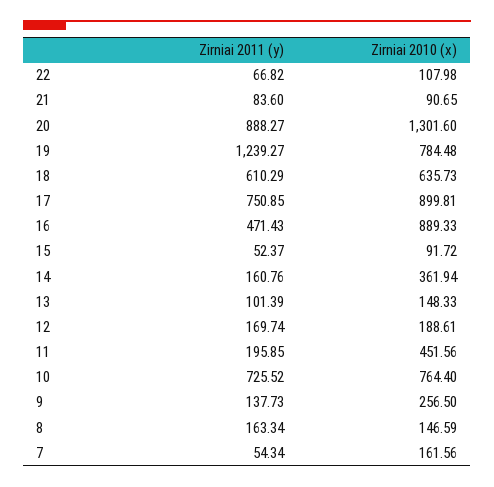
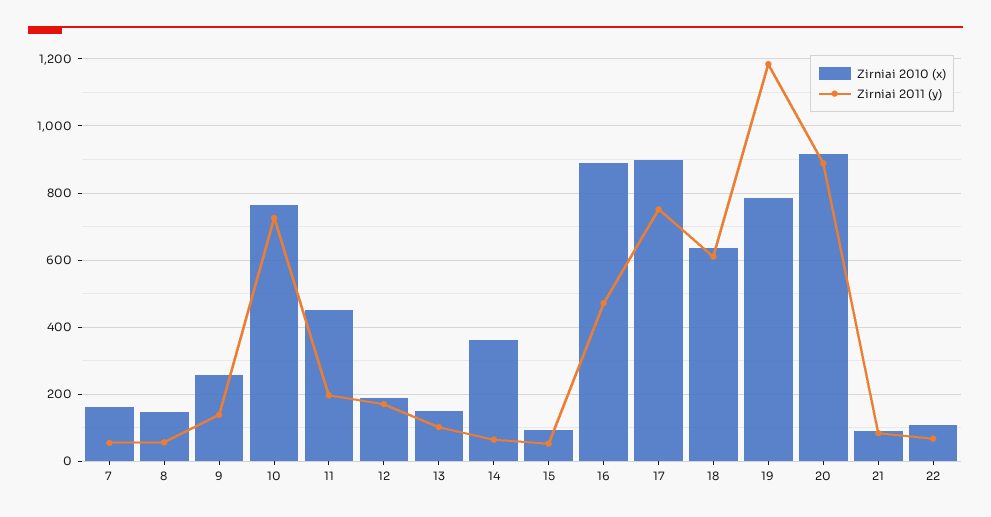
  {
    "Zirniai 2011 (y)": {
      "22": 66.82,
      "21": 83.6,
      "20": 888.27,
-     "19": 1239.27,
+     "19": 1180,
      "18": 610.29,
      "17": 750.85,
      "16": 471.43,
      "15": 52.37,
-     "14": 160.76,
+     "14": 60,
      "13": 101.39,
      "12": 169.74,
      "11": 195.85,
      "10": 725.52,
      "9": 137.73,
-     "8": 163.34,
+     "8": 60,
      "7": 54.34
    },
    "Zirniai 2010 (x)": {
      "22": 107.98,
      "21": 90.65,
-     "20": 1301.6,
+     "20": 920,
      "19": 784.48,
      "18": 635.73,
      "17": 899.81,
      "16": 889.33,
      "15": 91.72,
      "14": 361.94,
      "13": 148.33,
      "12": 188.61,
      "11": 451.56,
      "10": 764.4,
      "9": 256.5,
      "8": 146.59,
      "7": 161.56
    }
  }

